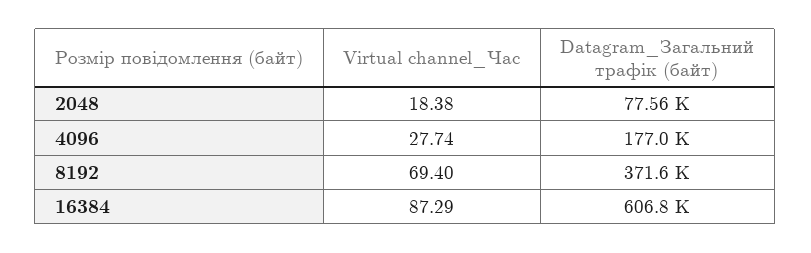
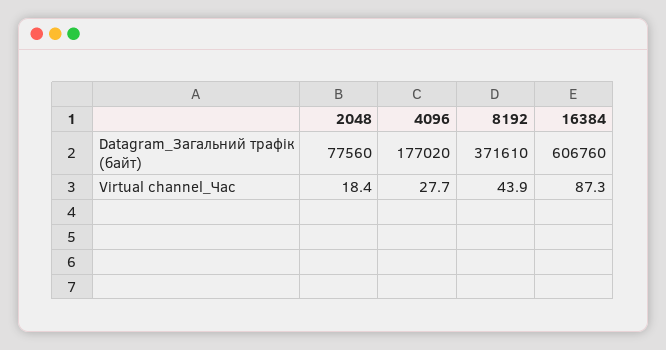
  {
    "Virtual channel_Час": {
      "2048": 18.38,
      "4096": 27.74,
-     "8192": 69.4,
+     "8192": 43.9,
      "16384": 87.29
    },
    "Datagram_Загальний трафік (байт)": {
      "2048": 77560,
      "4096": 177020,
      "8192": 371610,
      "16384": 606760
    }
  }

